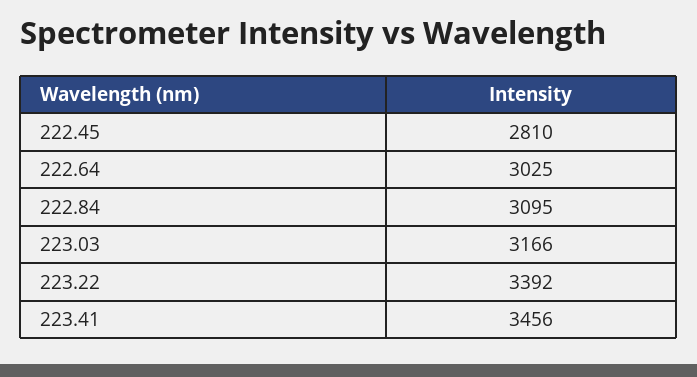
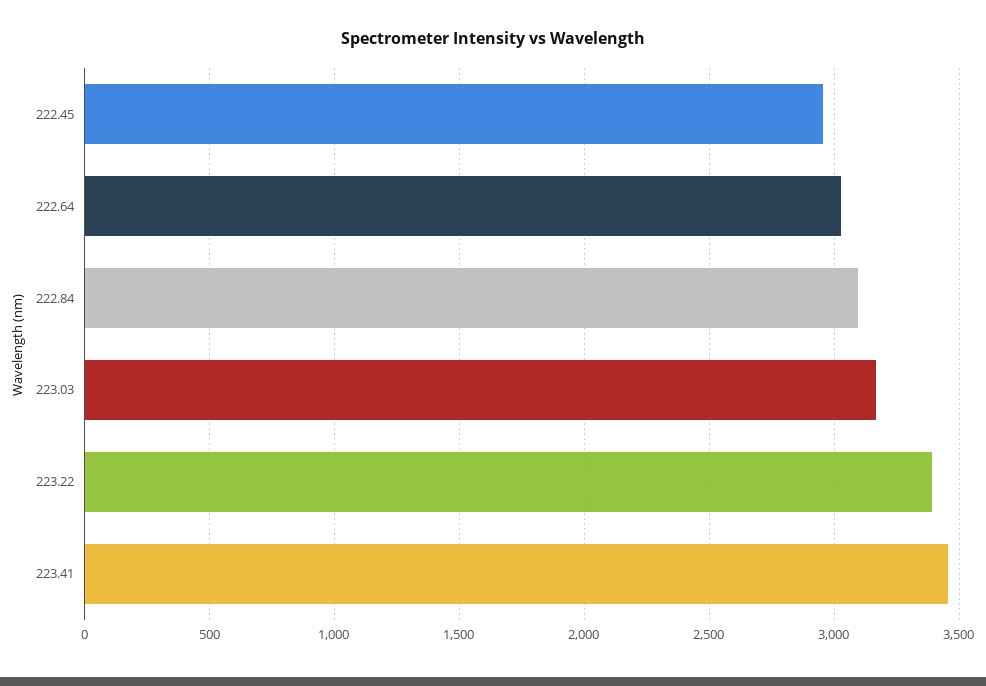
  {
-   "222.45": 2810,
+   "222.45": 2950,
    "222.64": 3025,
    "222.84": 3095,
    "223.03": 3166,
    "223.22": 3392,
    "223.41": 3456
  }

